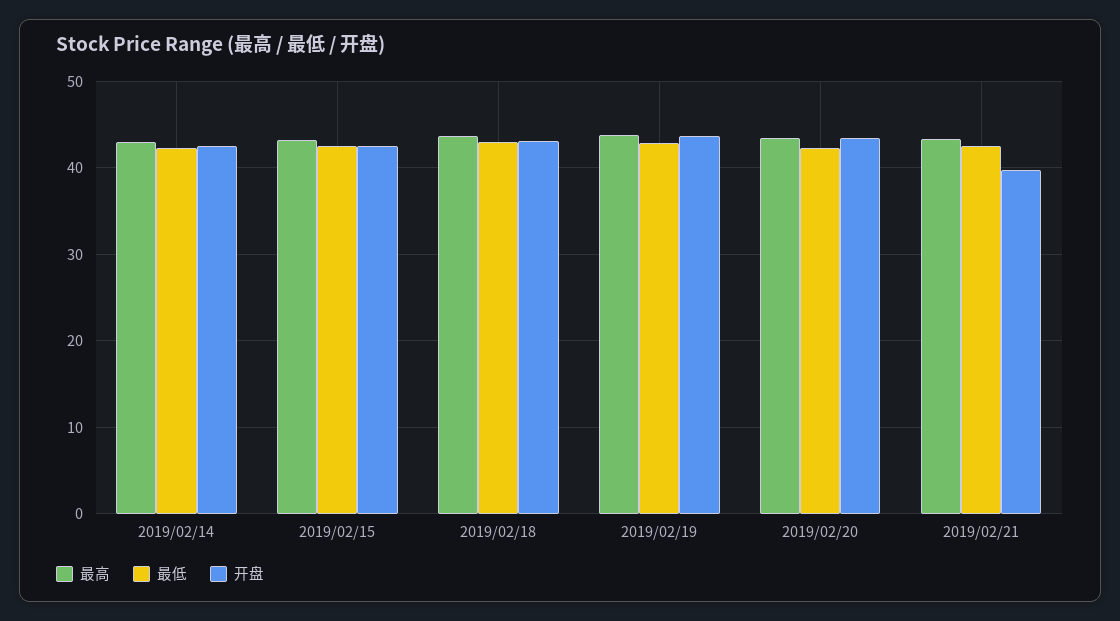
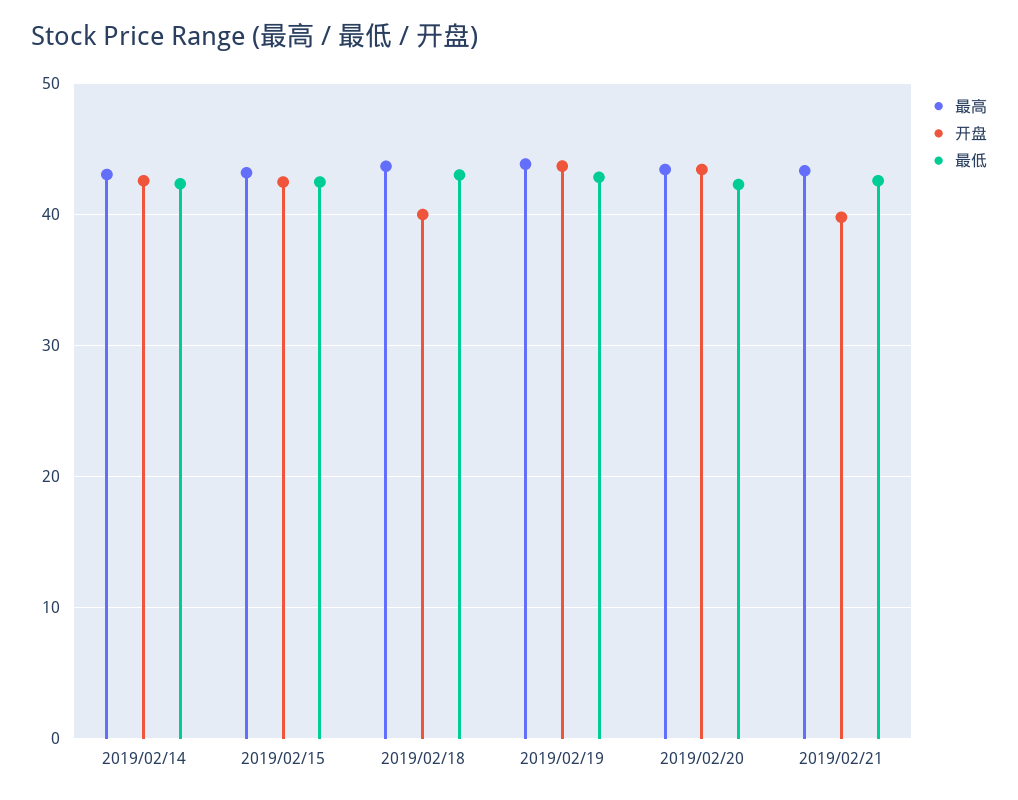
  {
    "最高": {
      "2019/02/14": 43,
      "2019/02/15": 43,
      "2019/02/18": 44,
      "2019/02/19": 44,
      "2019/02/20": 43,
      "2019/02/21": 43
    },
    "最低": {
      "2019/02/14": 42,
      "2019/02/15": 42,
      "2019/02/18": 43,
      "2019/02/19": 43,
      "2019/02/20": 42,
      "2019/02/21": 43
    },
    "开盘": {
      "2019/02/14": 43,
      "2019/02/15": 42,
-     "2019/02/18": 43,
+     "2019/02/18": 40,
      "2019/02/19": 44,
      "2019/02/20": 43,
      "2019/02/21": 40
    }
  }

